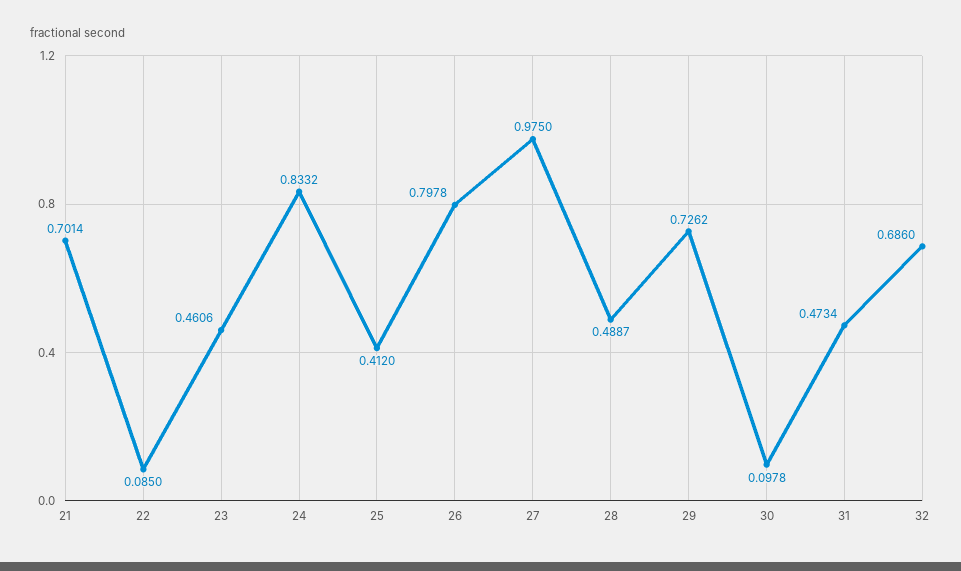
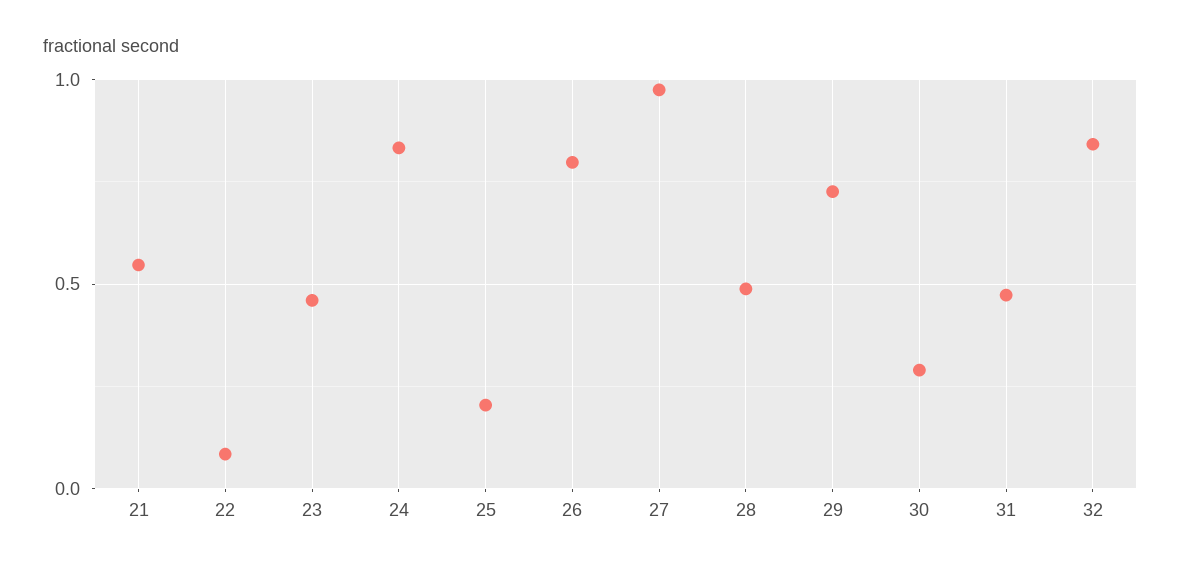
  {
-   "21": 0.7014,
+   "21": 0.55,
    "22": 0.085,
    "23": 0.4606,
    "24": 0.8332,
-   "25": 0.412,
+   "25": 0.2,
    "26": 0.7978,
    "27": 0.975,
    "28": 0.4887,
    "29": 0.7262,
-   "30": 0.0978,
+   "30": 0.3,
    "31": 0.4734,
-   "32": 0.686
+   "32": 0.85
  }

